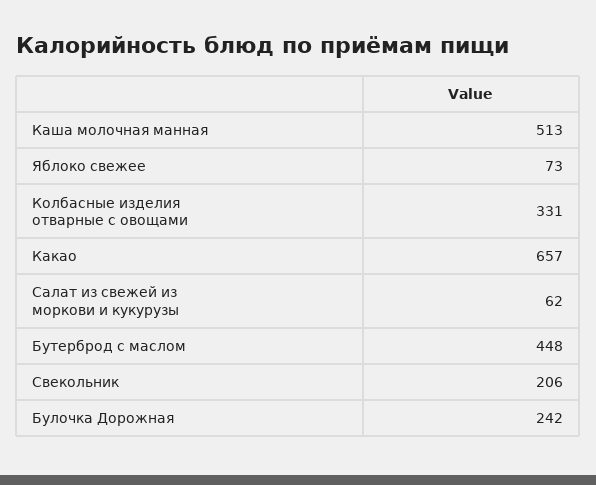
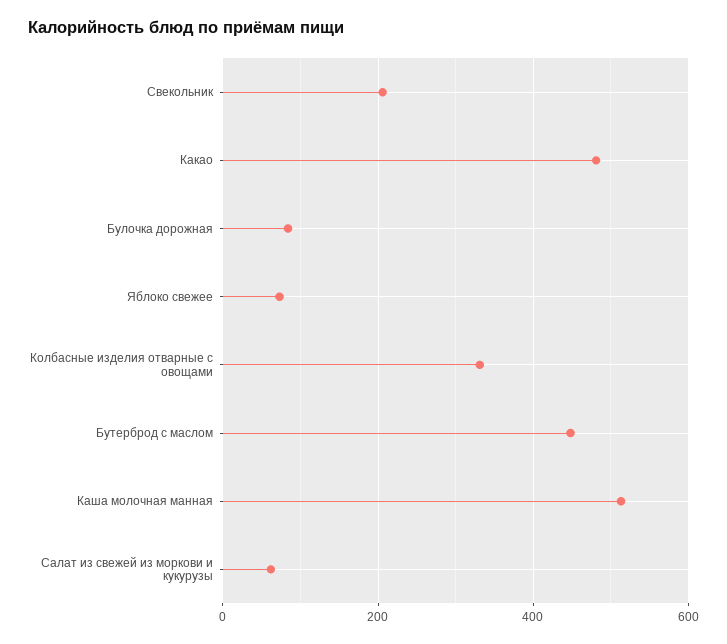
  {
    "Каша молочная манная": 513,
    "Яблоко свежее": 73,
    "Колбасные изделия отварные с овощами": 331,
-   "Какао": 657,
+   "Какао": 480,
    "Салат из свежей из моркови и кукурузы": 62,
    "Бутерброд с маслом": 448,
    "Свекольник": 206,
-   "Булочка Дорожная": 242
+   "Булочка Дорожная": 80
  }

